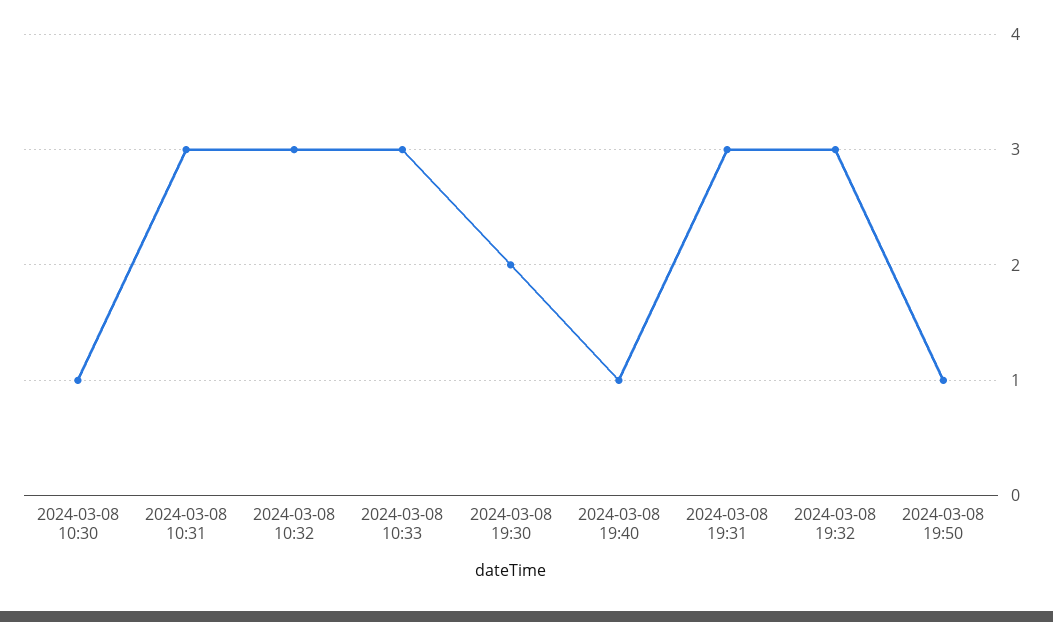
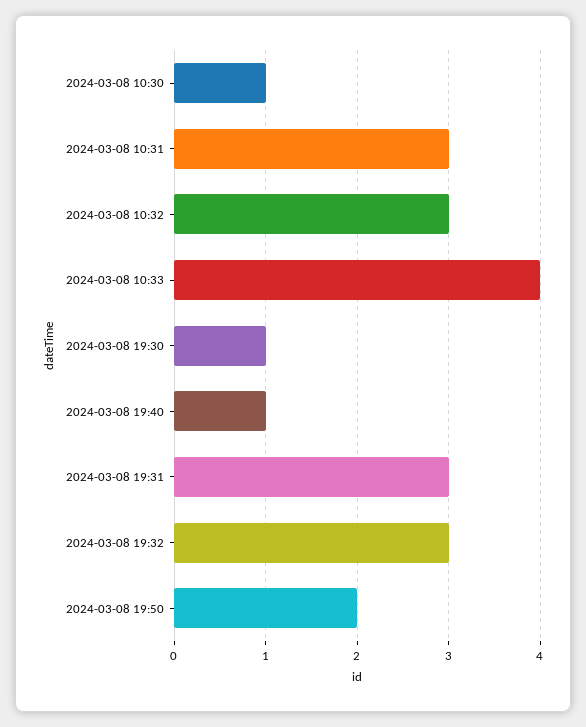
  {
    "2024-03-08 10:30": 1,
    "2024-03-08 10:31": 3,
    "2024-03-08 10:32": 3,
-   "2024-03-08 10:33": 3,
+   "2024-03-08 10:33": 4,
-   "2024-03-08 19:30": 2,
+   "2024-03-08 19:30": 1,
    "2024-03-08 19:40": 1,
    "2024-03-08 19:31": 3,
    "2024-03-08 19:32": 3,
-   "2024-03-08 19:50": 1
+   "2024-03-08 19:50": 2
  }

